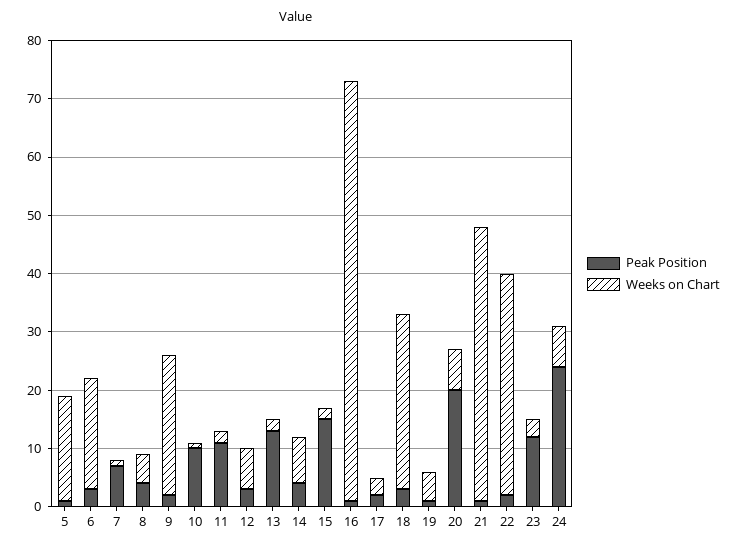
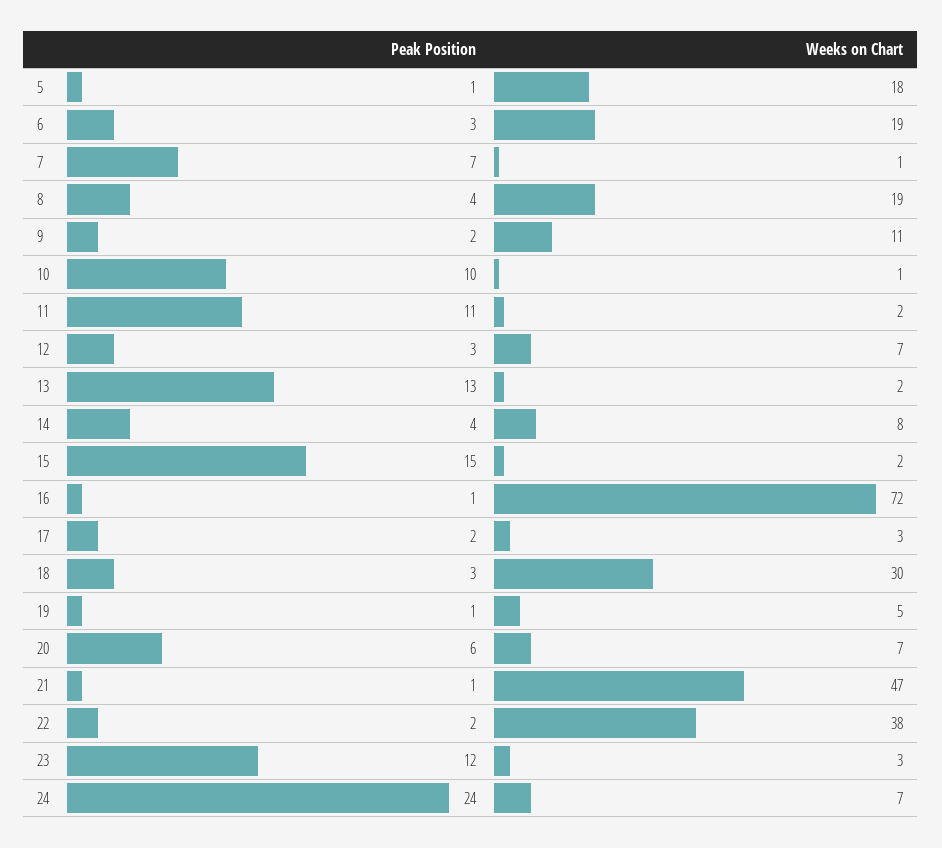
  {
    "Peak Position": {
      "5": 1,
      "6": 3,
      "7": 7,
      "8": 4,
      "9": 2,
      "10": 10,
      "11": 11,
      "12": 3,
      "13": 13,
      "14": 4,
      "15": 15,
      "16": 1,
      "17": 2,
      "18": 3,
      "19": 1,
-     "20": 20,
+     "20": 6,
      "21": 1,
      "22": 2,
      "23": 12,
      "24": 24
    },
    "Weeks on Chart": {
      "5": 18,
      "6": 19,
      "7": 1,
-     "8": 5,
+     "8": 19,
-     "9": 25,
+     "9": 11,
      "10": 1,
      "11": 2,
      "12": 7,
      "13": 2,
      "14": 8,
      "15": 2,
      "16": 72,
      "17": 3,
      "18": 30,
      "19": 5,
      "20": 7,
      "21": 47,
      "22": 38,
      "23": 3,
      "24": 7
    }
  }

